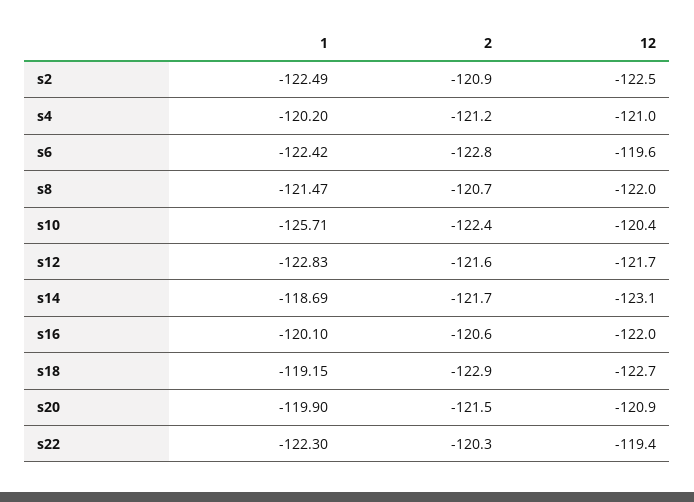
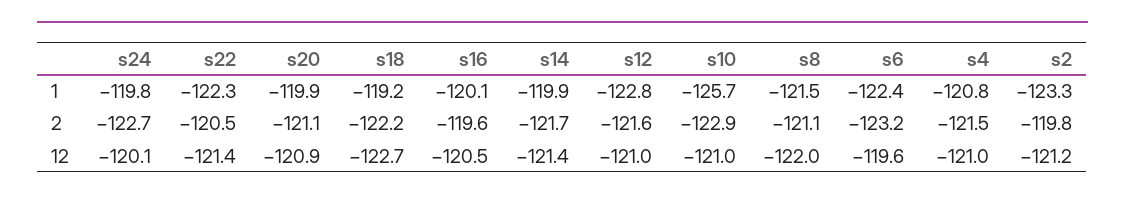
  {
    "1": {
-     "s2": -122.49,
+     "s2": -123.3,
-     "s4": -120.2,
+     "s4": -120.8,
      "s6": -122.42,
      "s8": -121.47,
      "s10": -125.71,
      "s12": -122.83,
-     "s14": -118.69,
+     "s14": -119.9,
      "s16": -120.1,
      "s18": -119.15,
      "s20": -119.9,
-     "s22": -122.3
+     "s22": -122.3,
+     "s24": -119.8
    },
    "2": {
-     "s2": -120.9,
+     "s2": -119.8,
-     "s4": -121.2,
+     "s4": -121.5,
-     "s6": -122.8,
+     "s6": -123.2,
-     "s8": -120.7,
+     "s8": -121.1,
-     "s10": -122.4,
+     "s10": -122.9,
      "s12": -121.6,
      "s14": -121.7,
-     "s16": -120.6,
+     "s16": -119.6,
-     "s18": -122.9,
+     "s18": -122.2,
-     "s20": -121.5,
+     "s20": -121.1,
-     "s22": -120.3
+     "s22": -120.5,
+     "s24": -122.7
    },
    "12": {
-     "s2": -122.5,
+     "s2": -121.2,
      "s4": -121,
      "s6": -119.6,
      "s8": -122,
-     "s10": -120.4,
+     "s10": -121,
-     "s12": -121.7,
+     "s12": -121,
-     "s14": -123.1,
+     "s14": -121.4,
-     "s16": -122,
+     "s16": -120.5,
      "s18": -122.7,
      "s20": -120.9,
-     "s22": -119.4
+     "s22": -121.4,
+     "s24": -120.1
    }
  }

